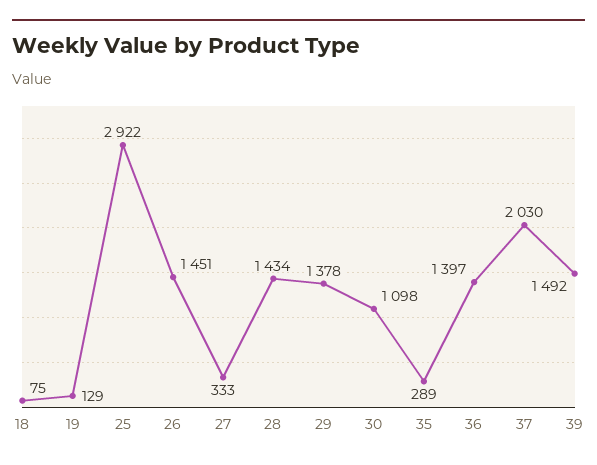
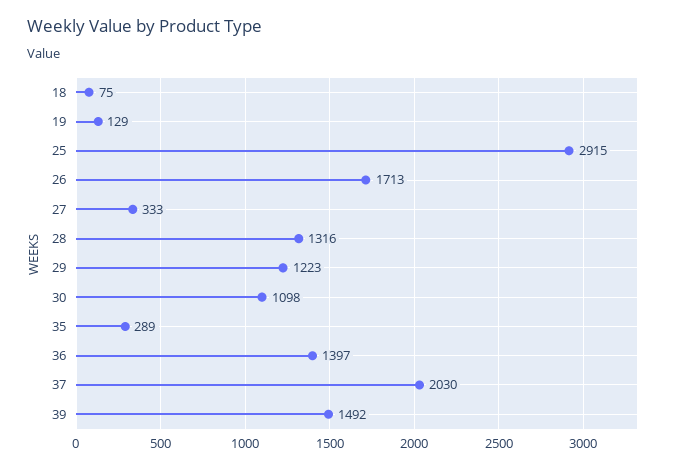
  {
    "18": 75,
    "19": 129,
-   "25": 2922,
+   "25": 2915,
-   "26": 1451,
+   "26": 1713,
    "27": 333,
-   "28": 1434,
+   "28": 1316,
-   "29": 1378,
+   "29": 1223,
    "30": 1098,
    "35": 289,
    "36": 1397,
    "37": 2030,
    "39": 1492
  }

